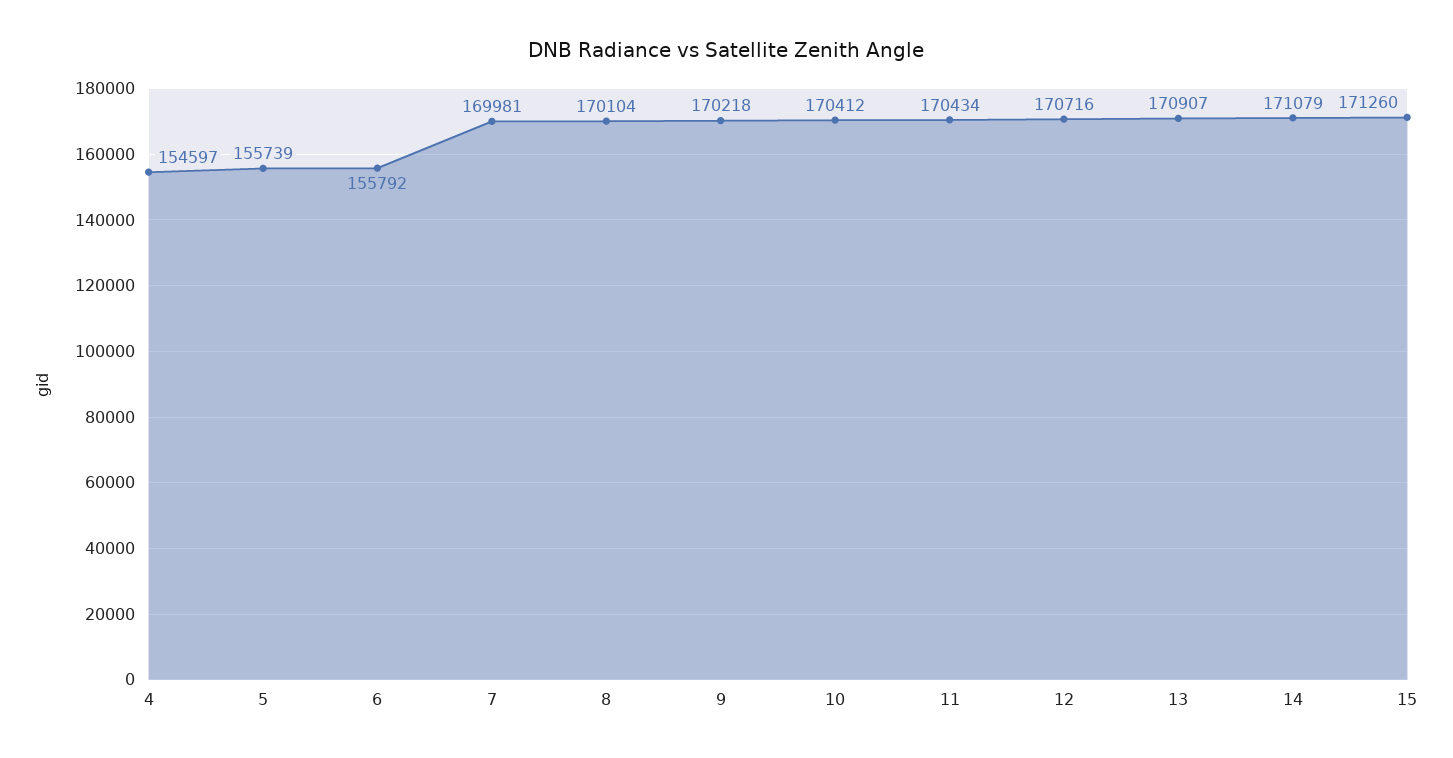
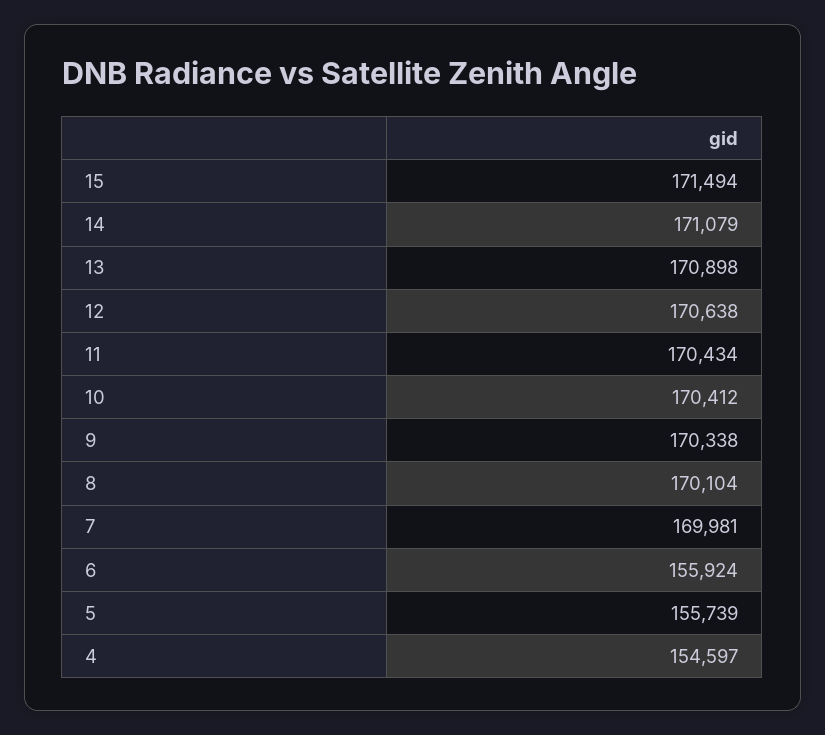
  {
    "4": 154597,
    "5": 155739,
-   "6": 155792,
+   "6": 155924,
    "7": 169981,
    "8": 170104,
-   "9": 170218,
+   "9": 170338,
    "10": 170412,
    "11": 170434,
-   "12": 170716,
+   "12": 170638,
-   "13": 170907,
+   "13": 170898,
    "14": 171079,
-   "15": 171260
+   "15": 171494
  }

